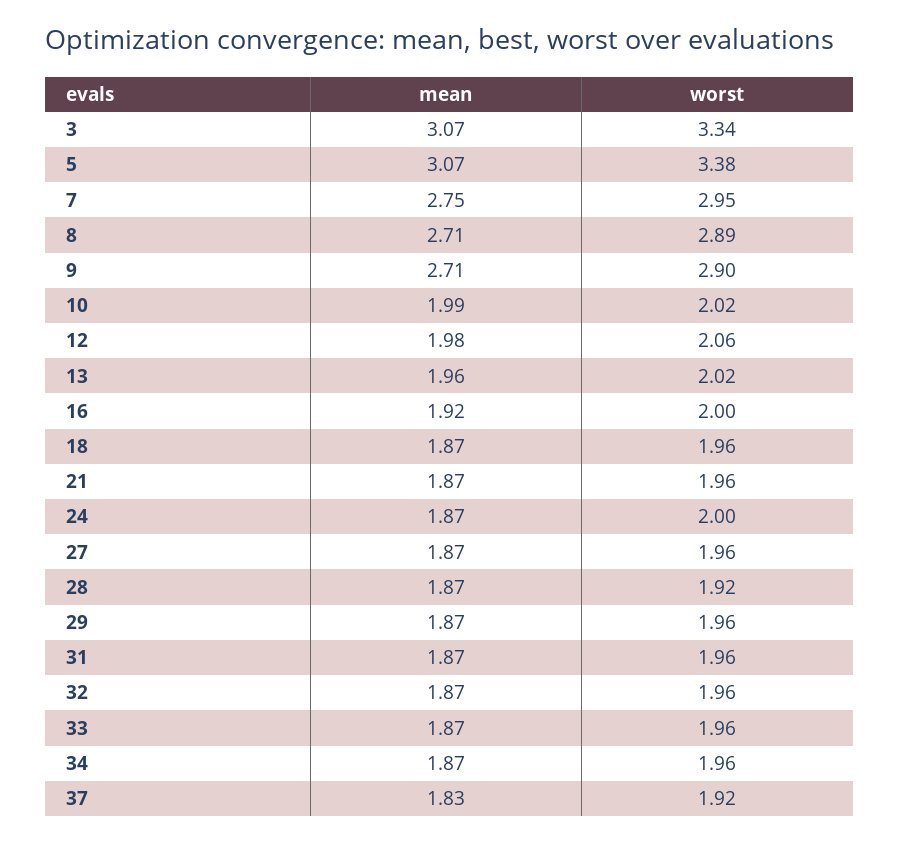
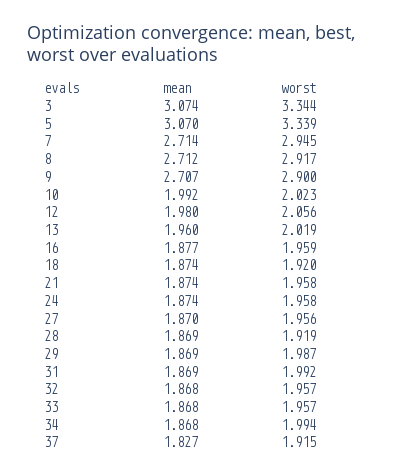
  {
    "mean": {
      "3": 3.074,
      "5": 3.07,
-     "7": 2.75,
+     "7": 2.714,
      "8": 2.712,
      "9": 2.707,
      "10": 1.992,
      "12": 1.98,
      "13": 1.96,
-     "16": 1.92,
+     "16": 1.877,
      "18": 1.874,
      "21": 1.874,
      "24": 1.874,
      "27": 1.87,
      "28": 1.869,
      "29": 1.869,
      "31": 1.869,
      "32": 1.868,
      "33": 1.868,
      "34": 1.868,
      "37": 1.827
    },
    "worst": {
      "3": 3.344,
-     "5": 3.38,
+     "5": 3.339,
      "7": 2.945,
-     "8": 2.89,
+     "8": 2.917,
      "9": 2.9,
      "10": 2.023,
      "12": 2.056,
      "13": 2.019,
-     "16": 2,
+     "16": 1.959,
-     "18": 1.96,
+     "18": 1.92,
      "21": 1.958,
-     "24": 2,
+     "24": 1.958,
      "27": 1.956,
      "28": 1.919,
-     "29": 1.96,
+     "29": 1.987,
-     "31": 1.96,
+     "31": 1.992,
      "32": 1.957,
      "33": 1.957,
-     "34": 1.96,
+     "34": 1.994,
      "37": 1.915
    }
  }

